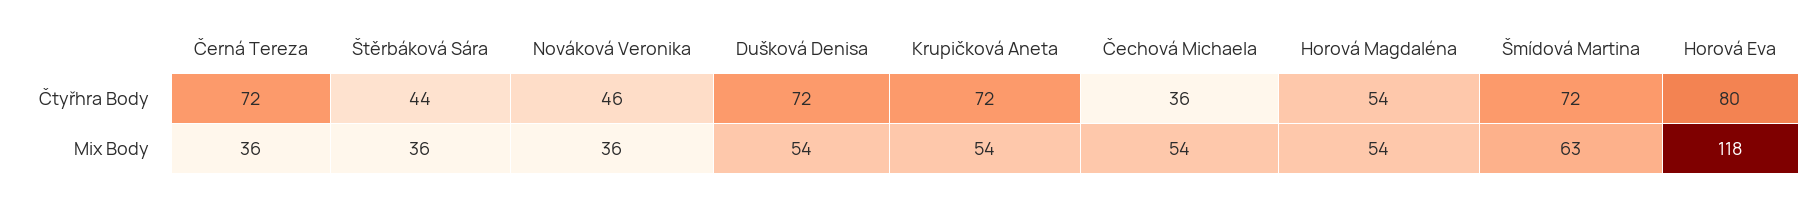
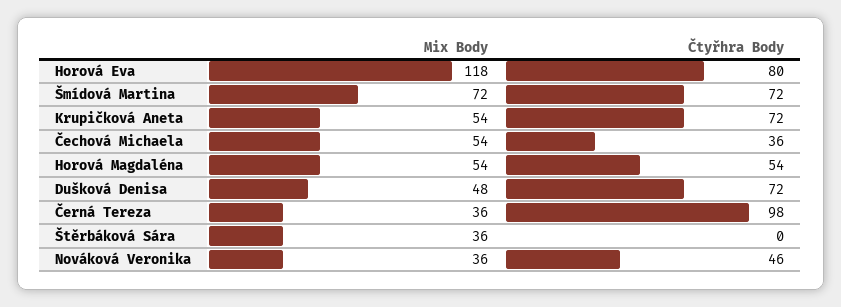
  {
    "Černá Tereza": {
-     "Čtyřhra Body": 72,
+     "Čtyřhra Body": 98,
      "Mix Body": 36
    },
    "Štěrbáková Sára": {
-     "Čtyřhra Body": 44,
+     "Čtyřhra Body": 0,
      "Mix Body": 36
    },
    "Nováková Veronika": {
      "Čtyřhra Body": 46,
      "Mix Body": 36
    },
    "Dušková Denisa": {
      "Čtyřhra Body": 72,
-     "Mix Body": 54
+     "Mix Body": 48
    },
    "Krupičková Aneta": {
      "Čtyřhra Body": 72,
      "Mix Body": 54
    },
    "Čechová Michaela": {
      "Čtyřhra Body": 36,
      "Mix Body": 54
    },
    "Horová Magdaléna": {
      "Čtyřhra Body": 54,
      "Mix Body": 54
    },
    "Šmídová Martina": {
      "Čtyřhra Body": 72,
-     "Mix Body": 63
+     "Mix Body": 72
    },
    "Horová Eva": {
      "Čtyřhra Body": 80,
      "Mix Body": 118
    }
  }

